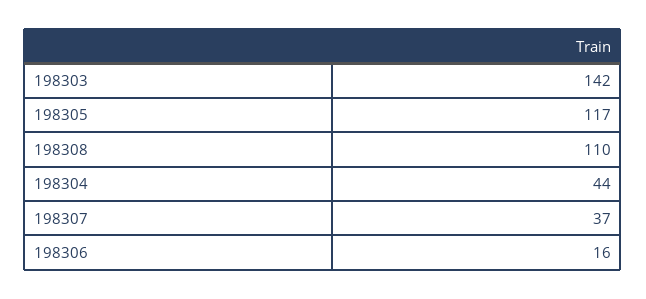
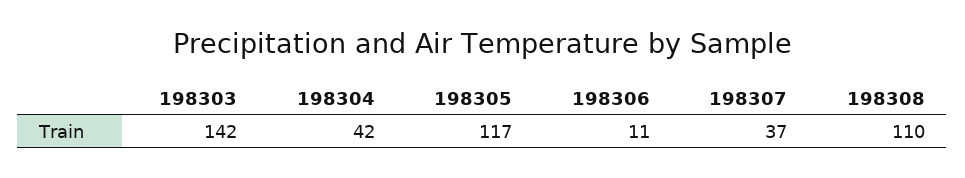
  {
    "198303": 142,
    "198305": 117,
    "198308": 110,
-   "198304": 44,
+   "198304": 42,
    "198307": 37,
-   "198306": 16
+   "198306": 11
  }

